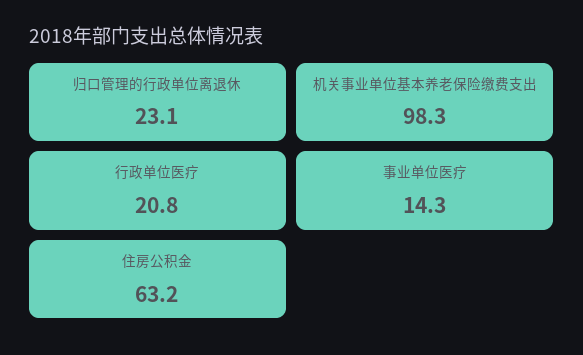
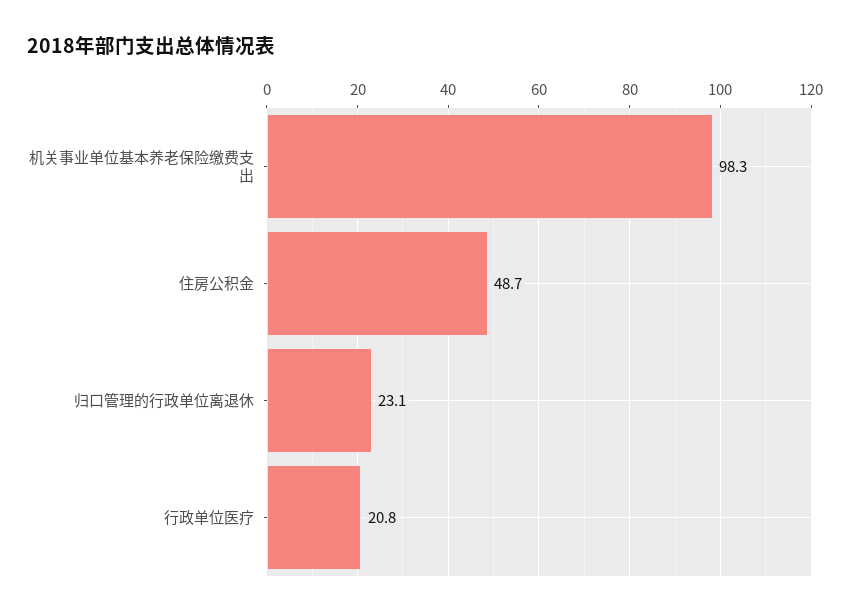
  {
    "归口管理的行政单位离退休": 23.1,
    "机关事业单位基本养老保险缴费支出": 98.3,
    "行政单位医疗": 20.8,
-   "事业单位医疗": 14.3,
-   "住房公积金": 63.2
+   "住房公积金": 48.7
  }

